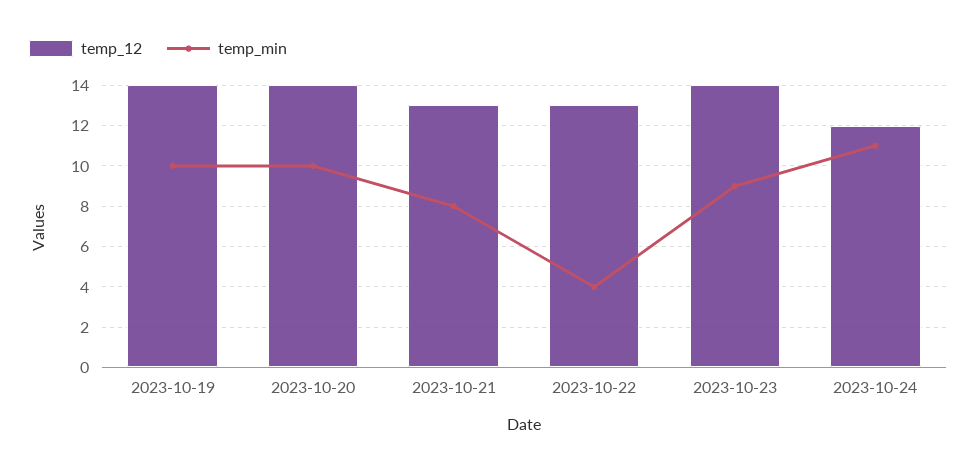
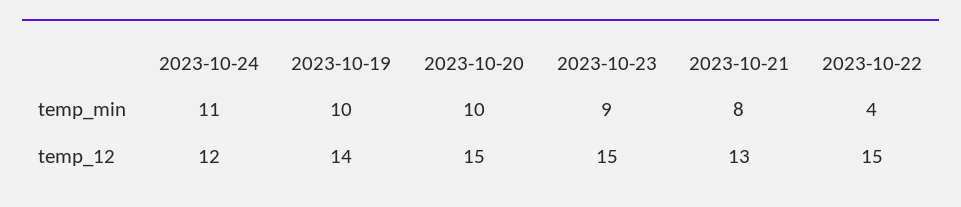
  {
    "temp_12": {
      "2023-10-19": 14,
-     "2023-10-20": 14,
+     "2023-10-20": 15,
      "2023-10-21": 13,
-     "2023-10-22": 13,
+     "2023-10-22": 15,
-     "2023-10-23": 14,
+     "2023-10-23": 15,
      "2023-10-24": 12
    },
    "temp_min": {
      "2023-10-19": 10,
      "2023-10-20": 10,
      "2023-10-21": 8,
      "2023-10-22": 4,
      "2023-10-23": 9,
      "2023-10-24": 11
    }
  }

